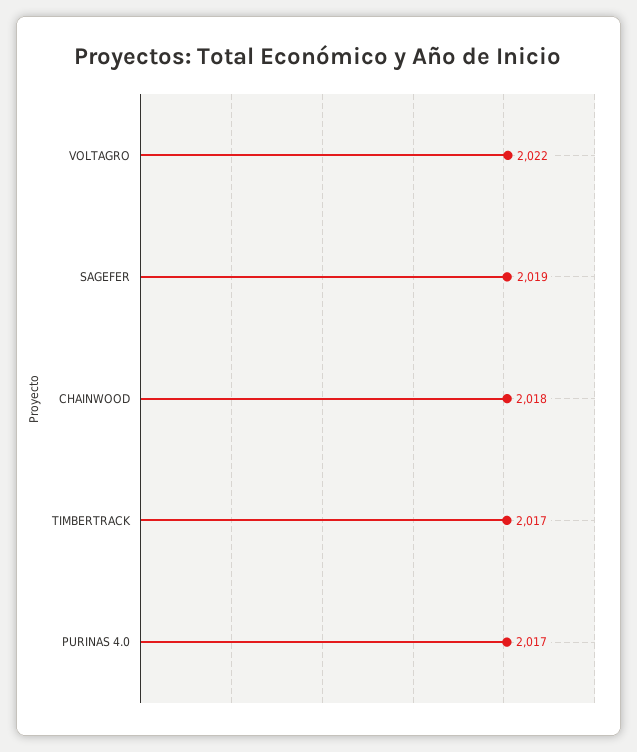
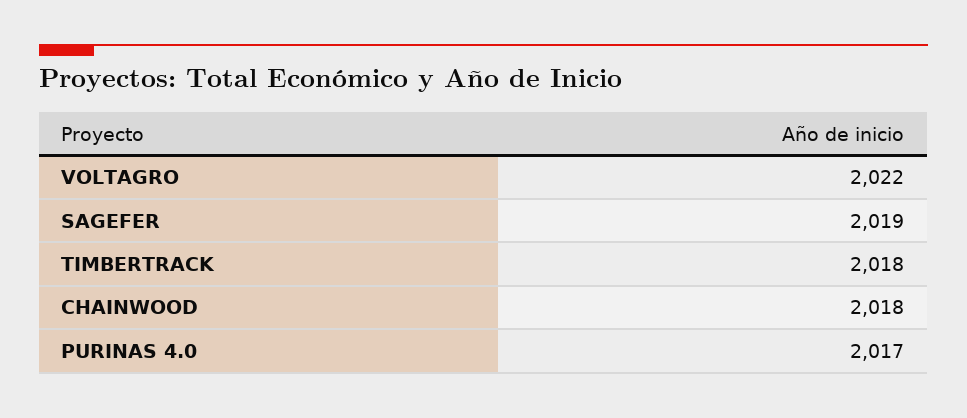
  {
    "VOLTAGRO": 2022,
    "SAGEFER": 2019,
    "CHAINWOOD": 2018,
-   "TIMBERTRACK": 2017,
+   "TIMBERTRACK": 2018,
    "PURINAS 4.0": 2017
  }

